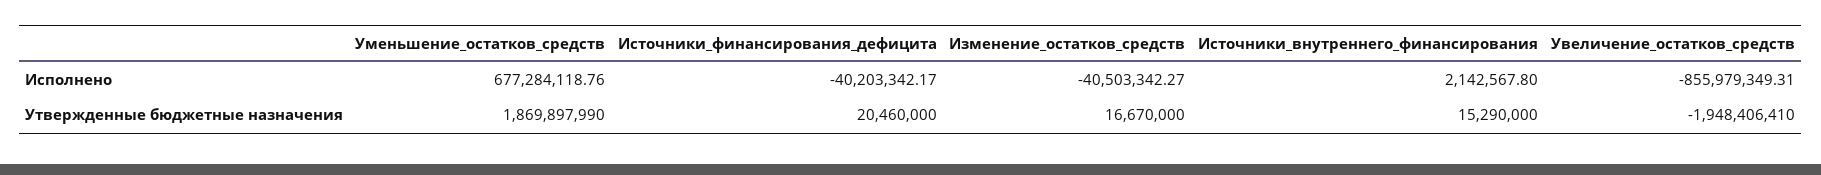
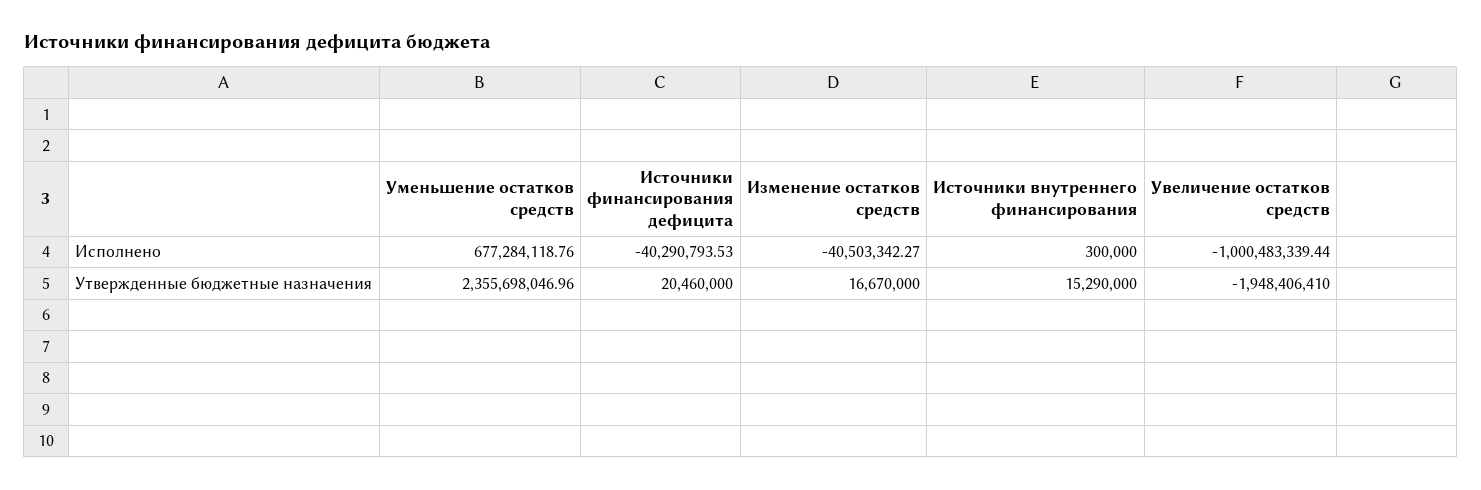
  {
    "Уменьшение_остатков_средств": {
      "Исполнено": 677284118.76,
-     "Утвержденные бюджетные назначения": 1869897990
+     "Утвержденные бюджетные назначения": 2355698046.96
    },
    "Источники_финансирования_дефицита": {
-     "Исполнено": -40203342.17,
+     "Исполнено": -40290793.53,
      "Утвержденные бюджетные назначения": 20460000
    },
    "Изменение_остатков_средств": {
      "Исполнено": -40503342.27,
      "Утвержденные бюджетные назначения": 16670000
    },
    "Источники_внутреннего_финансирования": {
-     "Исполнено": 2142567.8,
+     "Исполнено": 300000,
      "Утвержденные бюджетные назначения": 15290000
    },
    "Увеличение_остатков_средств": {
-     "Исполнено": -855979349.31,
+     "Исполнено": -1000483339.44,
      "Утвержденные бюджетные назначения": -1948406410
    }
  }

